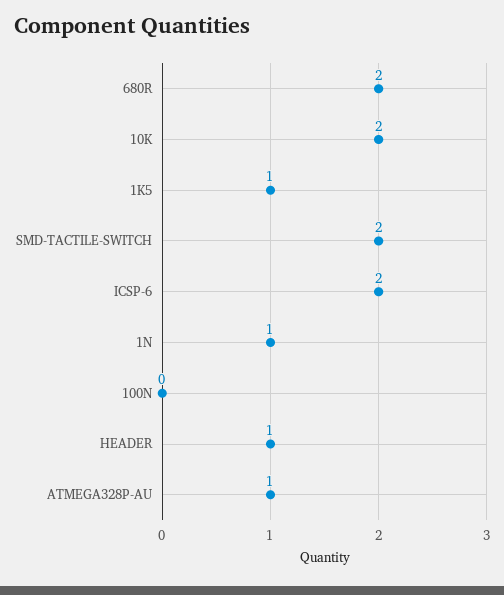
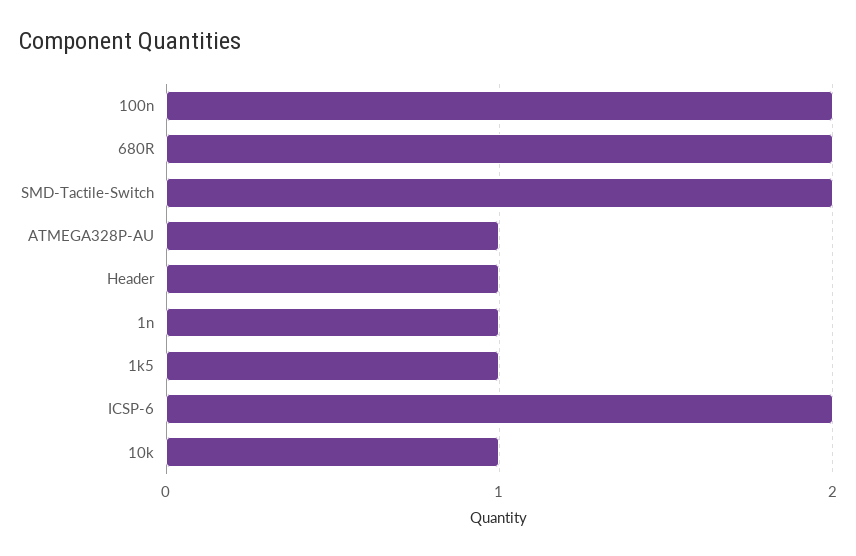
  {
    "680R": 2,
-   "10K": 2,
+   "10K": 1,
    "1K5": 1,
    "SMD-TACTILE-SWITCH": 2,
    "ICSP-6": 2,
    "1N": 1,
-   "100N": 0,
+   "100N": 2,
    "HEADER": 1,
    "ATMEGA328P-AU": 1
  }

